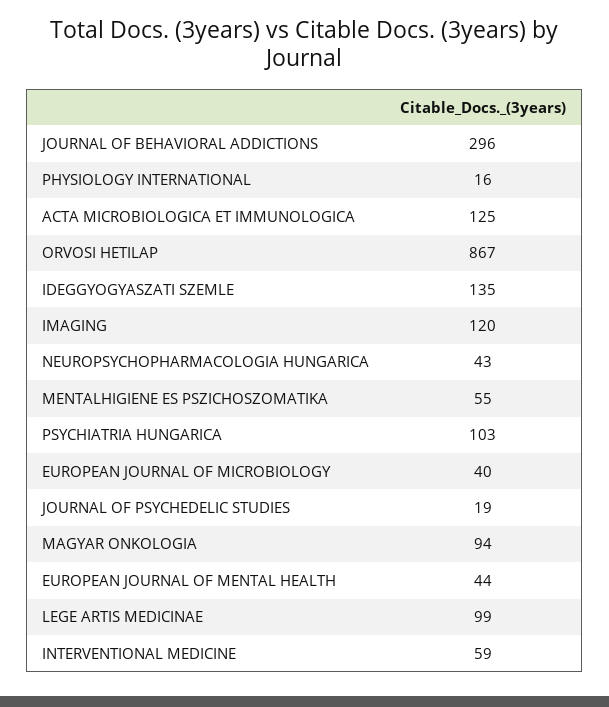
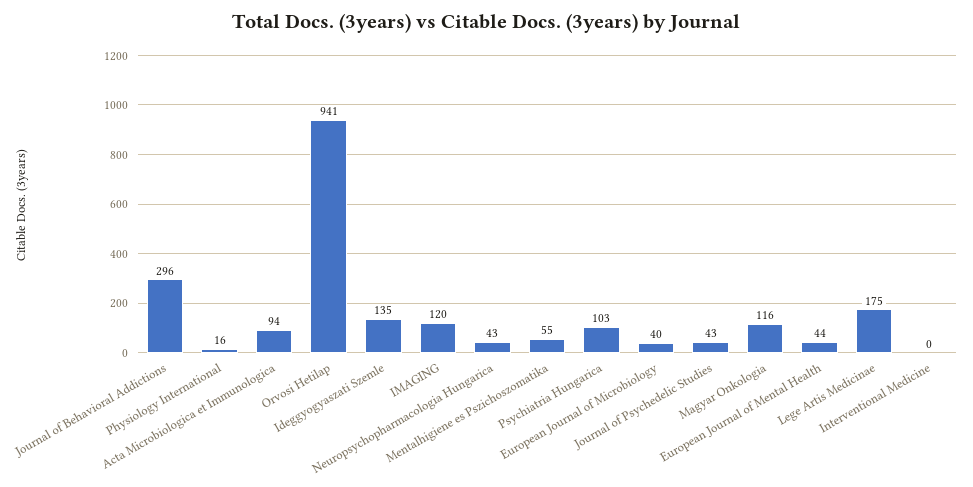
  {
    "JOURNAL OF BEHAVIORAL ADDICTIONS": 296,
    "PHYSIOLOGY INTERNATIONAL": 16,
-   "ACTA MICROBIOLOGICA ET IMMUNOLOGICA": 125,
+   "ACTA MICROBIOLOGICA ET IMMUNOLOGICA": 94,
-   "ORVOSI HETILAP": 867,
+   "ORVOSI HETILAP": 941,
    "IDEGGYOGYASZATI SZEMLE": 135,
    "IMAGING": 120,
    "NEUROPSYCHOPHARMACOLOGIA HUNGARICA": 43,
    "MENTALHIGIENE ES PSZICHOSZOMATIKA": 55,
    "PSYCHIATRIA HUNGARICA": 103,
    "EUROPEAN JOURNAL OF MICROBIOLOGY": 40,
-   "JOURNAL OF PSYCHEDELIC STUDIES": 19,
+   "JOURNAL OF PSYCHEDELIC STUDIES": 43,
-   "MAGYAR ONKOLOGIA": 94,
+   "MAGYAR ONKOLOGIA": 116,
    "EUROPEAN JOURNAL OF MENTAL HEALTH": 44,
-   "LEGE ARTIS MEDICINAE": 99,
+   "LEGE ARTIS MEDICINAE": 175,
-   "INTERVENTIONAL MEDICINE": 59
+   "INTERVENTIONAL MEDICINE": 0
  }

